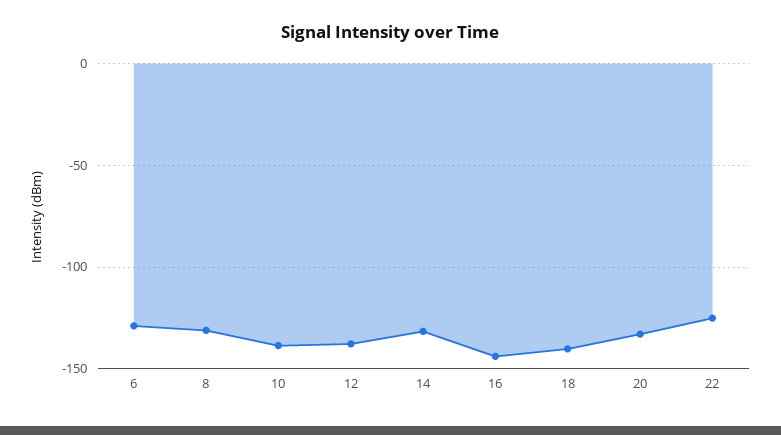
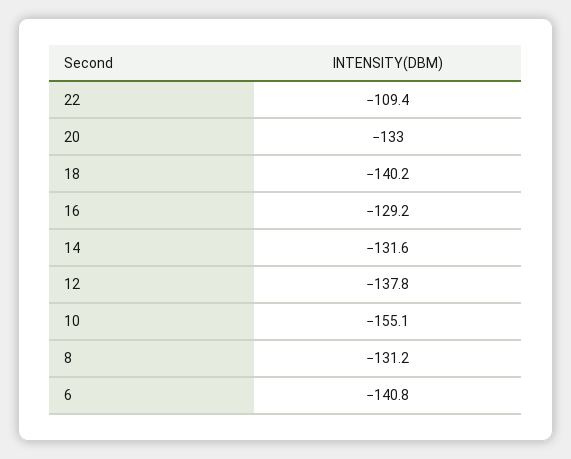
  {
-   "6": -130,
+   "6": -140.8,
    "8": -131.2,
-   "10": -140,
+   "10": -155.1,
    "12": -137.8,
    "14": -131.6,
-   "16": -145,
+   "16": -129.2,
    "18": -140.2,
    "20": -133,
-   "22": -125
+   "22": -109.4
  }

